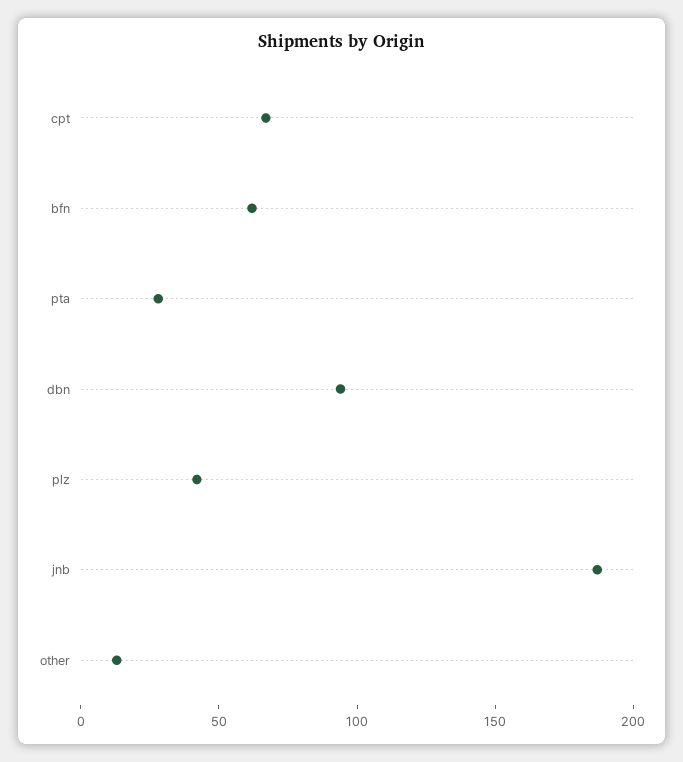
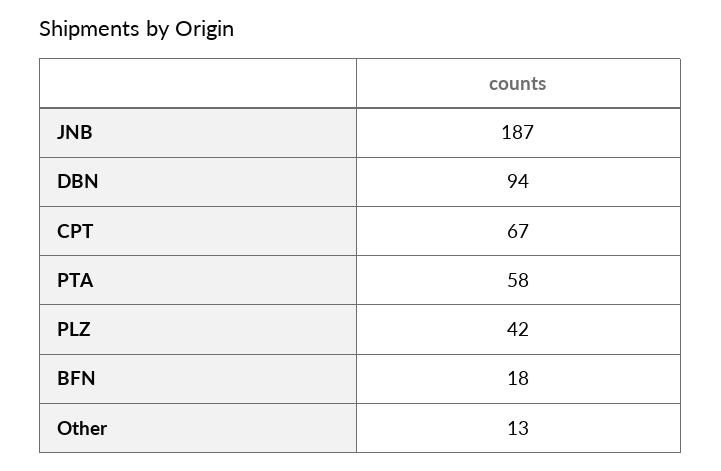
  {
    "cpt": 67,
-   "bfn": 60,
+   "bfn": 18,
-   "pta": 30,
+   "pta": 58,
    "dbn": 94,
    "plz": 42,
    "jnb": 187,
    "other": 13
  }

